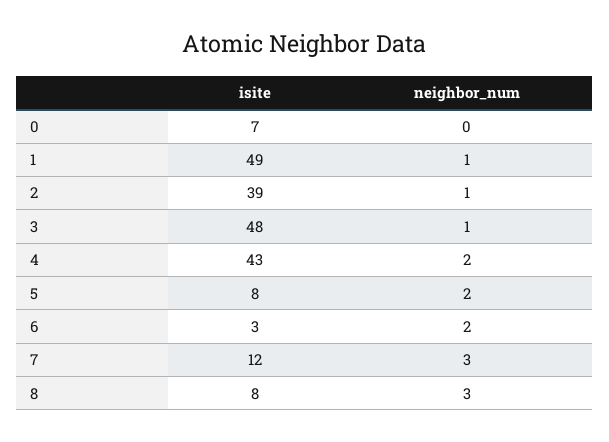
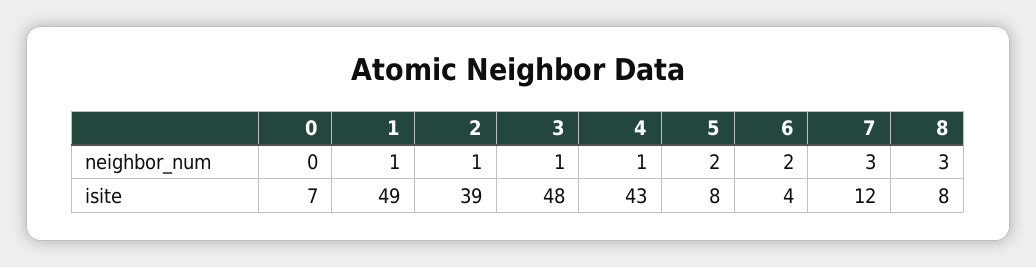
  {
    "isite": {
      "0": 7,
      "1": 49,
      "2": 39,
      "3": 48,
      "4": 43,
      "5": 8,
-     "6": 3,
+     "6": 4,
      "7": 12,
      "8": 8
    },
    "neighbor_num": {
      "0": 0,
      "1": 1,
      "2": 1,
      "3": 1,
-     "4": 2,
+     "4": 1,
      "5": 2,
      "6": 2,
      "7": 3,
      "8": 3
    }
  }

